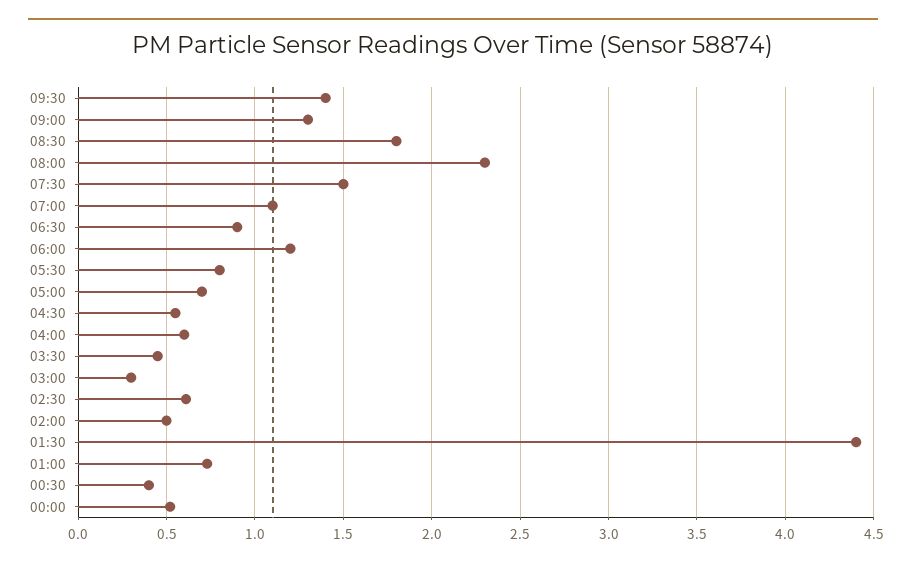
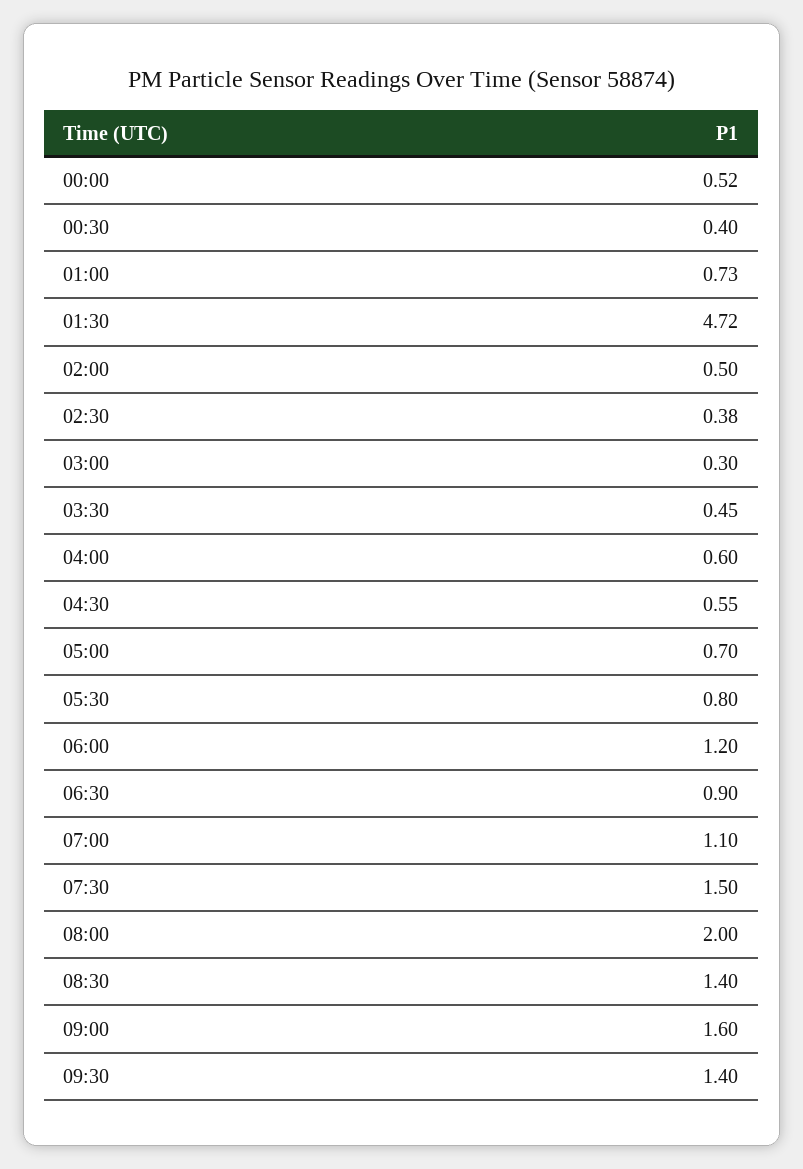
  {
    "09:30": 1.4,
-   "09:00": 1.3,
+   "09:00": 1.6,
-   "08:30": 1.8,
+   "08:30": 1.4,
-   "08:00": 2.3,
+   "08:00": 2,
    "07:30": 1.5,
    "07:00": 1.1,
    "06:30": 0.9,
    "06:00": 1.2,
    "05:30": 0.8,
    "05:00": 0.7,
    "04:30": 0.55,
    "04:00": 0.6,
    "03:30": 0.45,
    "03:00": 0.3,
-   "02:30": 0.6,
+   "02:30": 0.38,
    "02:00": 0.5,
-   "01:30": 4.4,
+   "01:30": 4.72,
    "01:00": 0.73,
    "00:30": 0.4,
    "00:00": 0.52
  }

